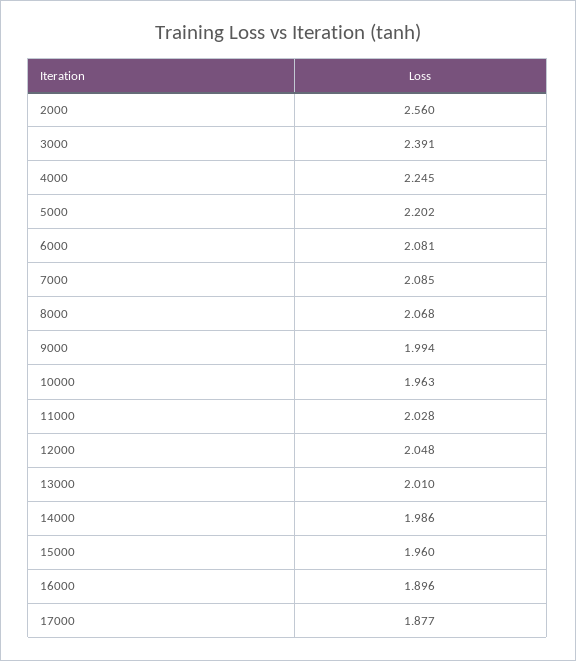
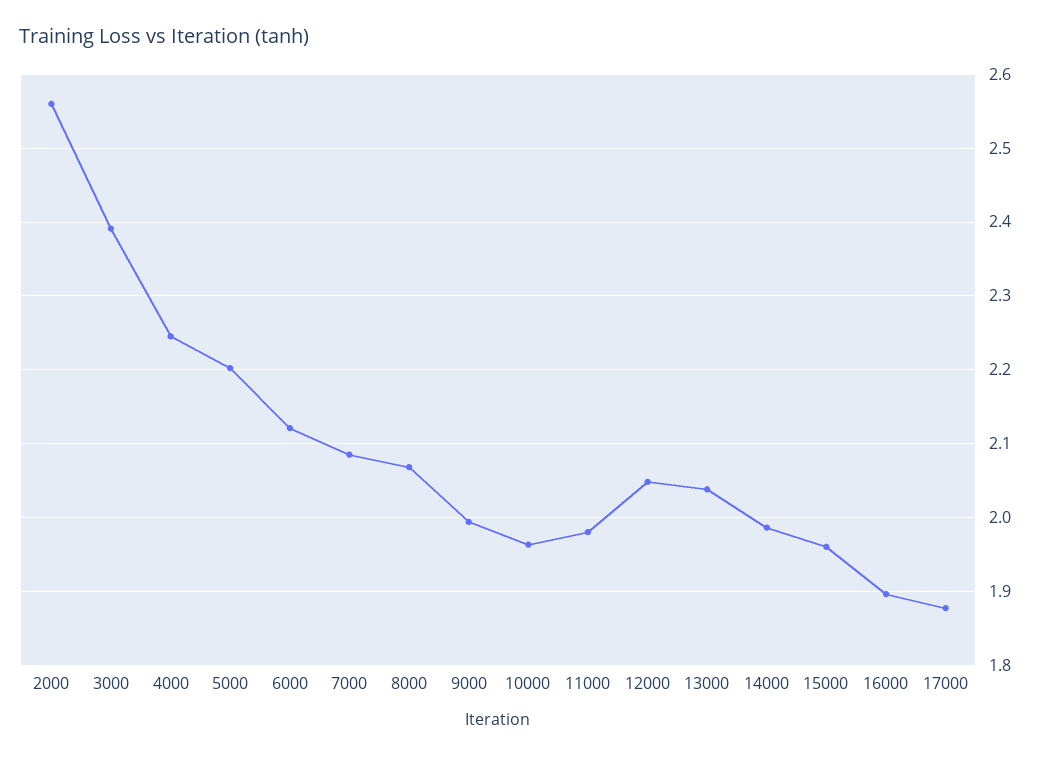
  {
    "2000": 2.56,
    "3000": 2.391,
    "4000": 2.245,
    "5000": 2.202,
-   "6000": 2.081,
+   "6000": 2.12,
    "7000": 2.085,
    "8000": 2.068,
    "9000": 1.994,
    "10000": 1.963,
-   "11000": 2.028,
+   "11000": 1.98,
    "12000": 2.048,
-   "13000": 2.01,
+   "13000": 2.04,
    "14000": 1.986,
    "15000": 1.96,
    "16000": 1.896,
    "17000": 1.877
  }

